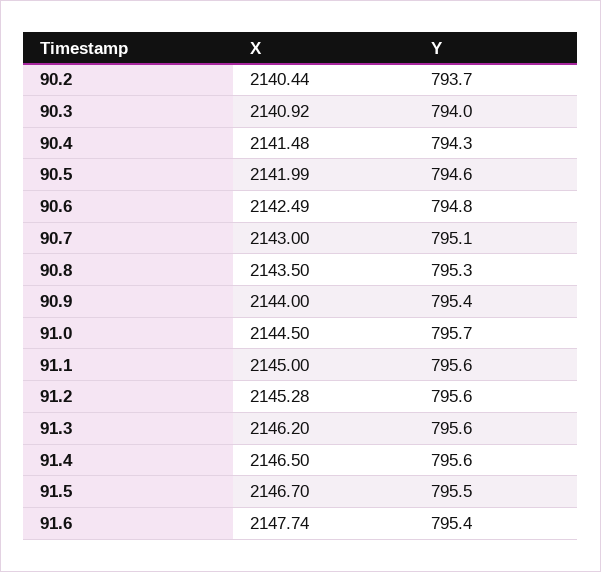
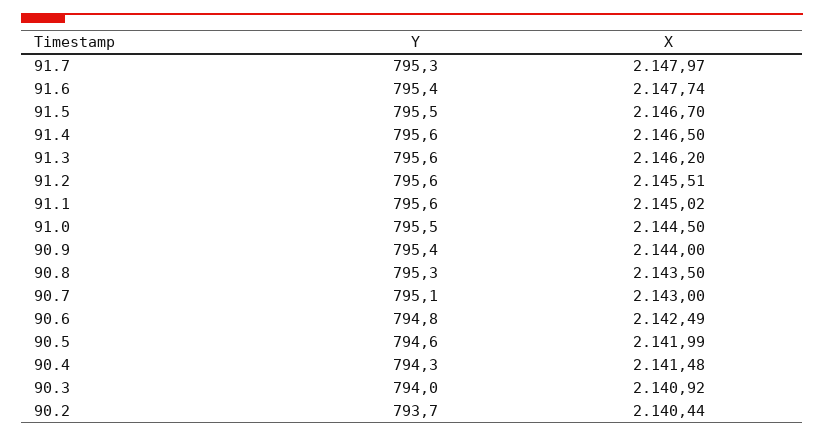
  {
    "X": {
      "90.2": 2140.44,
      "90.3": 2140.92,
      "90.4": 2141.48,
      "90.5": 2141.99,
      "90.6": 2142.49,
      "90.7": 2143,
      "90.8": 2143.5,
      "90.9": 2144,
      "91.0": 2144.5,
-     "91.1": 2145,
+     "91.1": 2145.02,
-     "91.2": 2145.28,
+     "91.2": 2145.51,
      "91.3": 2146.2,
      "91.4": 2146.5,
      "91.5": 2146.7,
-     "91.6": 2147.74
+     "91.6": 2147.74,
+     "91.7": 2147.97
    },
    "Y": {
      "90.2": 793.7,
      "90.3": 794,
      "90.4": 794.3,
      "90.5": 794.6,
      "90.6": 794.8,
      "90.7": 795.1,
      "90.8": 795.3,
      "90.9": 795.4,
-     "91.0": 795.7,
+     "91.0": 795.5,
      "91.1": 795.6,
      "91.2": 795.6,
      "91.3": 795.6,
      "91.4": 795.6,
      "91.5": 795.5,
-     "91.6": 795.4
+     "91.6": 795.4,
+     "91.7": 795.3
    }
  }

